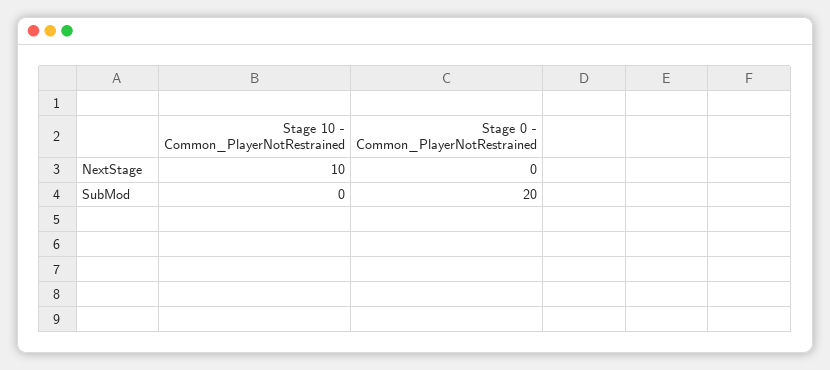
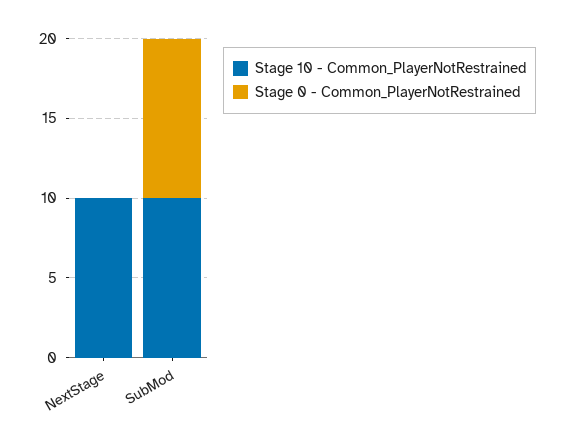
  {
    "Stage 10 - Common_PlayerNotRestrained": {
      "NextStage": 10,
-     "SubMod": 0
+     "SubMod": 10
    },
    "Stage 0 - Common_PlayerNotRestrained": {
      "NextStage": 0,
-     "SubMod": 20
+     "SubMod": 10
    }
  }

